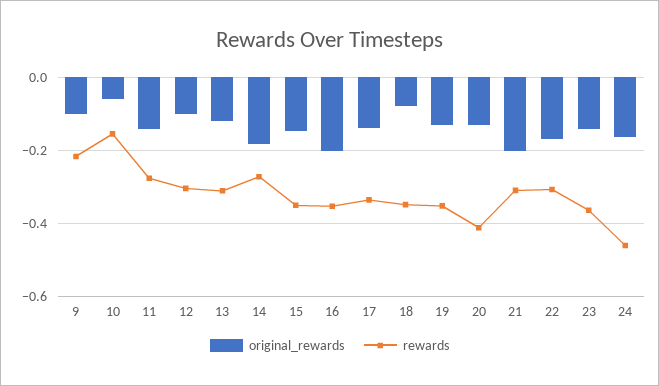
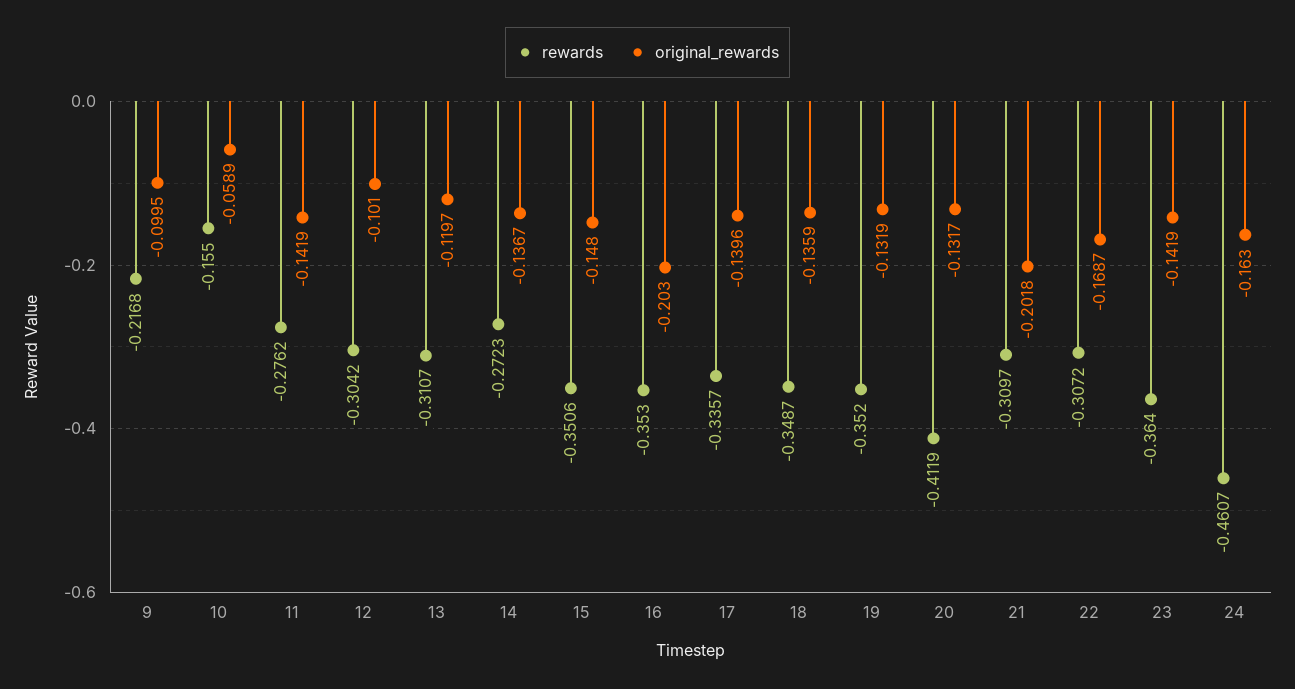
  {
    "original_rewards": {
      "9": -0.0995,
      "10": -0.0589,
      "11": -0.1419,
      "12": -0.101,
      "13": -0.1197,
-     "14": -0.18,
+     "14": -0.1367,
      "15": -0.148,
      "16": -0.203,
      "17": -0.1396,
-     "18": -0.08,
+     "18": -0.1359,
      "19": -0.1319,
      "20": -0.1317,
      "21": -0.2018,
      "22": -0.1687,
      "23": -0.1419,
      "24": -0.163
    },
    "rewards": {
      "9": -0.2168,
      "10": -0.155,
      "11": -0.2762,
      "12": -0.3042,
      "13": -0.3107,
      "14": -0.2723,
      "15": -0.3506,
      "16": -0.353,
      "17": -0.3357,
      "18": -0.3487,
      "19": -0.352,
      "20": -0.4119,
      "21": -0.3097,
      "22": -0.3072,
      "23": -0.364,
      "24": -0.4607
    }
  }

